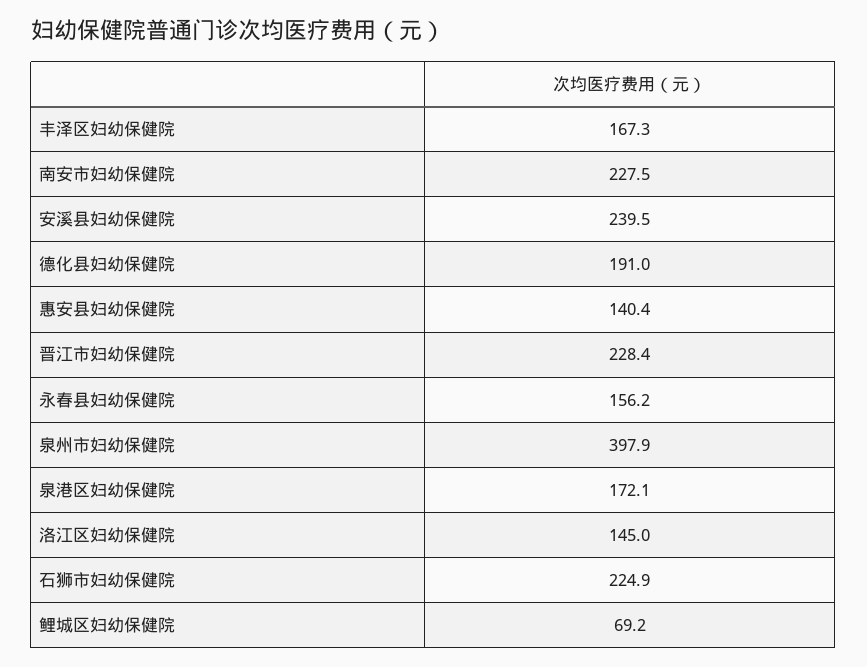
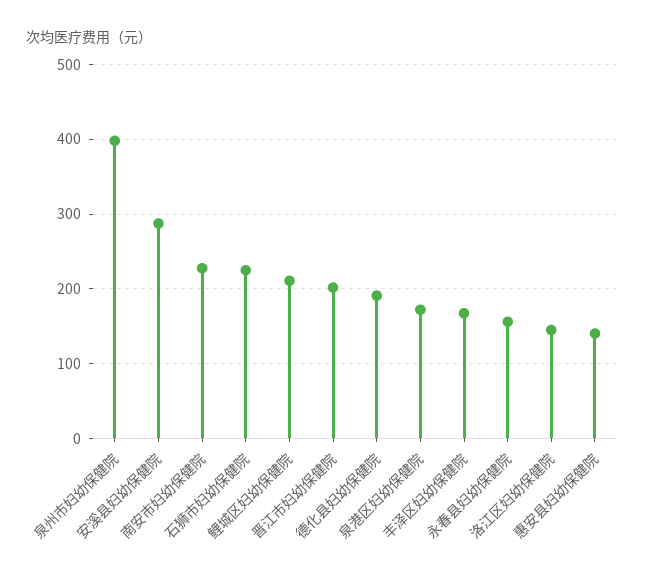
  {
    "丰泽区妇幼保健院": 167.3,
    "南安市妇幼保健院": 227.5,
-   "安溪县妇幼保健院": 239.5,
+   "安溪县妇幼保健院": 290,
    "德化县妇幼保健院": 191,
    "惠安县妇幼保健院": 140.4,
-   "晋江市妇幼保健院": 228.4,
+   "晋江市妇幼保健院": 200,
    "永春县妇幼保健院": 156.2,
    "泉州市妇幼保健院": 397.9,
    "泉港区妇幼保健院": 172.1,
    "洛江区妇幼保健院": 145,
    "石狮市妇幼保健院": 224.9,
-   "鲤城区妇幼保健院": 69.2
+   "鲤城区妇幼保健院": 210
  }

